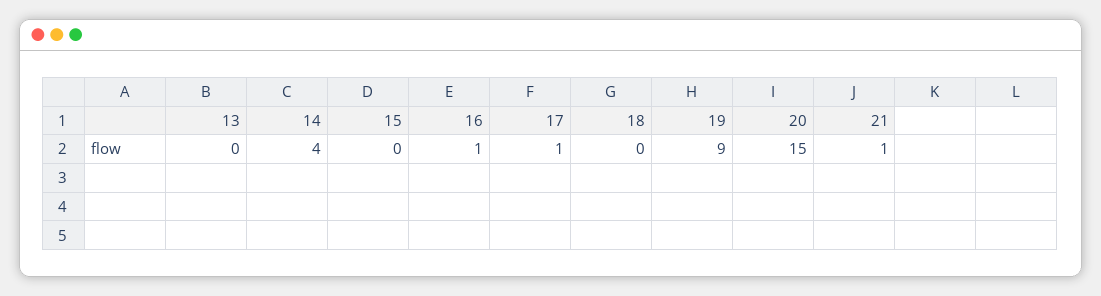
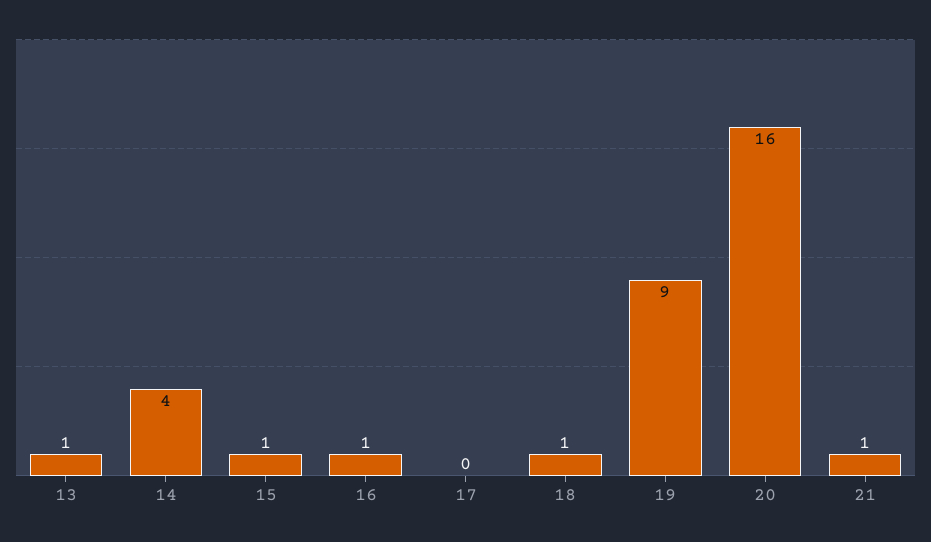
  {
-   "13": 0,
+   "13": 1,
    "14": 4,
-   "15": 0,
+   "15": 1,
    "16": 1,
-   "17": 1,
+   "17": 0,
-   "18": 0,
+   "18": 1,
    "19": 9,
-   "20": 15,
+   "20": 16,
    "21": 1
  }

